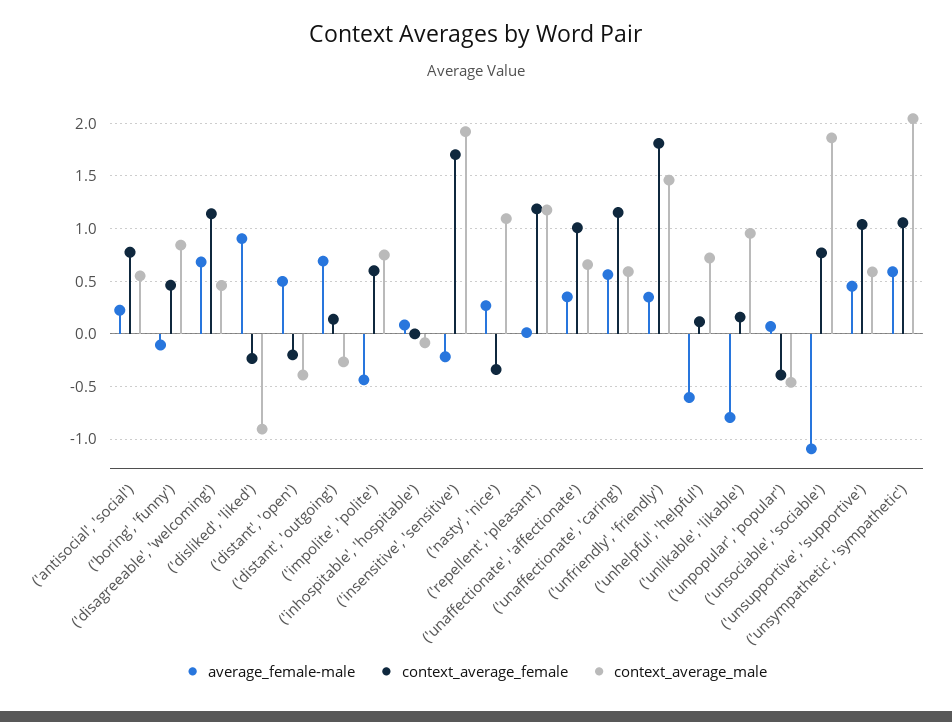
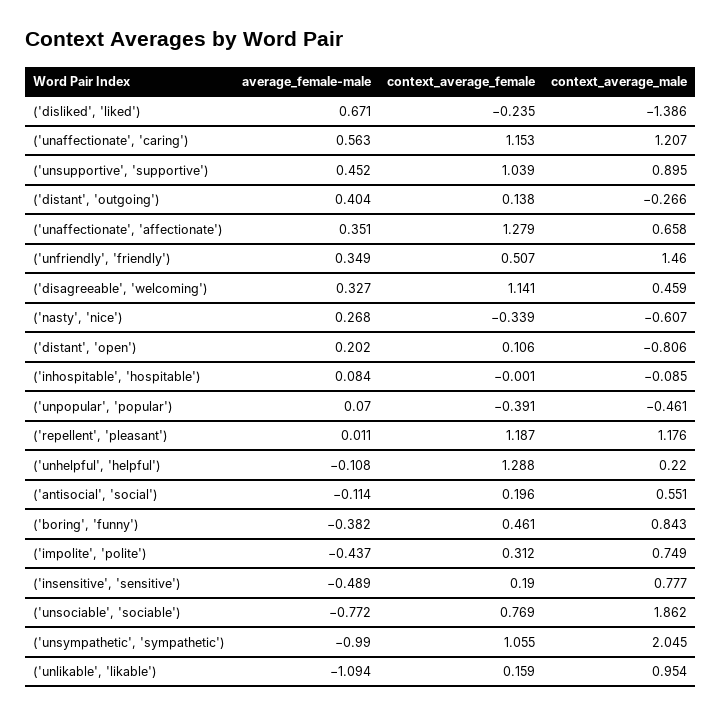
  {
    "average_female-male": {
-     "('antisocial', 'social')": 0.2,
+     "('antisocial', 'social')": -0.114,
-     "('boring', 'funny')": -0.1,
+     "('boring', 'funny')": -0.382,
-     "('disagreeable', 'welcoming')": 0.7,
+     "('disagreeable', 'welcoming')": 0.327,
-     "('disliked', 'liked')": 0.9,
+     "('disliked', 'liked')": 0.671,
-     "('distant', 'open')": 0.5,
+     "('distant', 'open')": 0.202,
-     "('distant', 'outgoing')": 0.7,
+     "('distant', 'outgoing')": 0.404,
      "('impolite', 'polite')": -0.437,
      "('inhospitable', 'hospitable')": 0.084,
-     "('insensitive', 'sensitive')": -0.2,
+     "('insensitive', 'sensitive')": -0.489,
      "('nasty', 'nice')": 0.268,
      "('repellent', 'pleasant')": 0.011,
      "('unaffectionate', 'affectionate')": 0.351,
      "('unaffectionate', 'caring')": 0.563,
      "('unfriendly', 'friendly')": 0.349,
-     "('unhelpful', 'helpful')": -0.6,
+     "('unhelpful', 'helpful')": -0.108,
-     "('unlikable', 'likable')": -0.8,
+     "('unlikable', 'likable')": -1.094,
      "('unpopular', 'popular')": 0.07,
-     "('unsociable', 'sociable')": -1.1,
+     "('unsociable', 'sociable')": -0.772,
      "('unsupportive', 'supportive')": 0.452,
-     "('unsympathetic', 'sympathetic')": 0.6
+     "('unsympathetic', 'sympathetic')": -0.99
    },
    "context_average_female": {
-     "('antisocial', 'social')": 0.8,
+     "('antisocial', 'social')": 0.196,
      "('boring', 'funny')": 0.461,
      "('disagreeable', 'welcoming')": 1.141,
      "('disliked', 'liked')": -0.235,
-     "('distant', 'open')": -0.2,
+     "('distant', 'open')": 0.106,
      "('distant', 'outgoing')": 0.138,
-     "('impolite', 'polite')": 0.6,
+     "('impolite', 'polite')": 0.312,
      "('inhospitable', 'hospitable')": -0.001,
-     "('insensitive', 'sensitive')": 1.7,
+     "('insensitive', 'sensitive')": 0.19,
      "('nasty', 'nice')": -0.339,
      "('repellent', 'pleasant')": 1.187,
-     "('unaffectionate', 'affectionate')": 1,
+     "('unaffectionate', 'affectionate')": 1.279,
      "('unaffectionate', 'caring')": 1.153,
-     "('unfriendly', 'friendly')": 1.8,
+     "('unfriendly', 'friendly')": 0.507,
-     "('unhelpful', 'helpful')": 0.1,
+     "('unhelpful', 'helpful')": 1.288,
      "('unlikable', 'likable')": 0.159,
      "('unpopular', 'popular')": -0.391,
      "('unsociable', 'sociable')": 0.769,
      "('unsupportive', 'supportive')": 1.039,
      "('unsympathetic', 'sympathetic')": 1.055
    },
    "context_average_male": {
      "('antisocial', 'social')": 0.551,
      "('boring', 'funny')": 0.843,
      "('disagreeable', 'welcoming')": 0.459,
-     "('disliked', 'liked')": -0.9,
+     "('disliked', 'liked')": -1.386,
-     "('distant', 'open')": -0.4,
+     "('distant', 'open')": -0.806,
      "('distant', 'outgoing')": -0.266,
      "('impolite', 'polite')": 0.749,
      "('inhospitable', 'hospitable')": -0.085,
-     "('insensitive', 'sensitive')": 1.9,
+     "('insensitive', 'sensitive')": 0.777,
-     "('nasty', 'nice')": 1.1,
+     "('nasty', 'nice')": -0.607,
      "('repellent', 'pleasant')": 1.176,
      "('unaffectionate', 'affectionate')": 0.658,
-     "('unaffectionate', 'caring')": 0.6,
+     "('unaffectionate', 'caring')": 1.207,
      "('unfriendly', 'friendly')": 1.46,
-     "('unhelpful', 'helpful')": 0.7,
+     "('unhelpful', 'helpful')": 0.22,
      "('unlikable', 'likable')": 0.954,
      "('unpopular', 'popular')": -0.461,
      "('unsociable', 'sociable')": 1.862,
-     "('unsupportive', 'supportive')": 0.6,
+     "('unsupportive', 'supportive')": 0.895,
      "('unsympathetic', 'sympathetic')": 2.045
    }
  }

